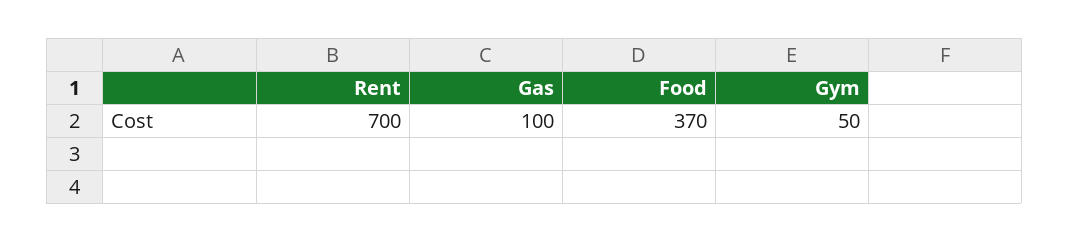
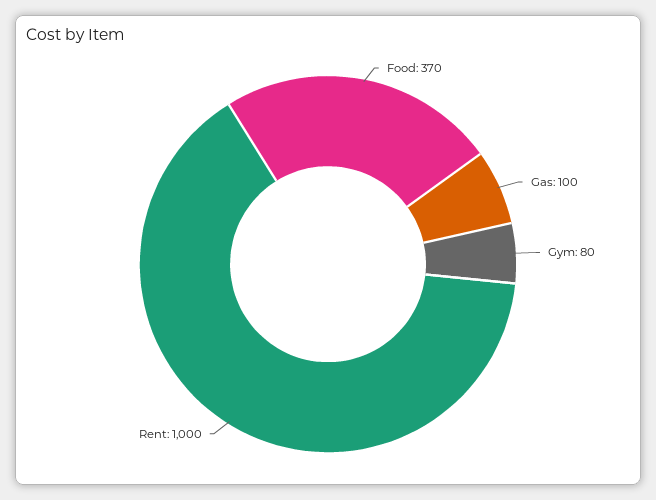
  {
-   "Rent": 700,
+   "Rent": 1000,
    "Gas": 100,
    "Food": 370,
-   "Gym": 50
+   "Gym": 80
  }

